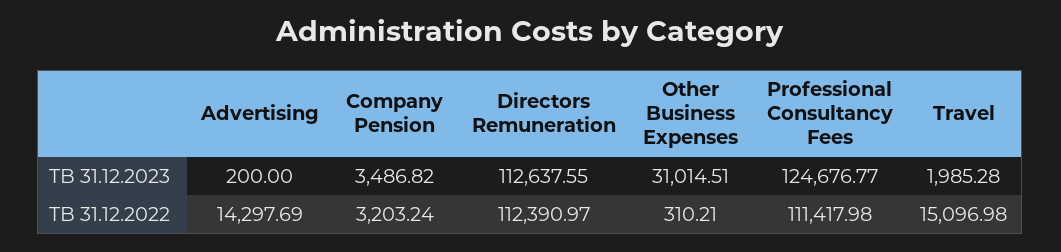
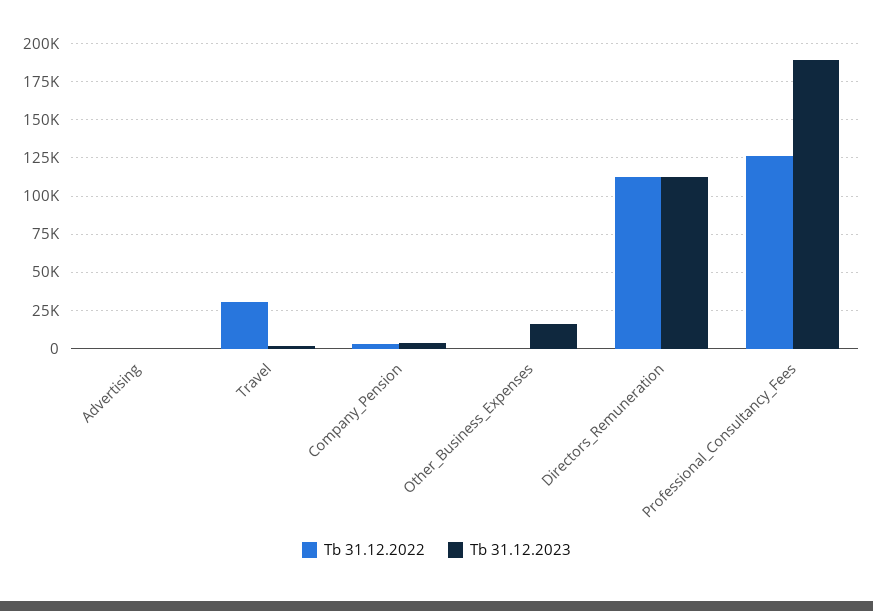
  {
    "TB 31.12.2023": {
      "Advertising": 200,
      "Company Pension": 3486.82,
      "Directors Remuneration": 112637.55,
-     "Other Business Expenses": 31014.51,
+     "Other Business Expenses": 15000,
-     "Professional Consultancy Fees": 124676.77,
+     "Professional Consultancy Fees": 190000,
      "Travel": 1985.28
    },
    "TB 31.12.2022": {
-     "Advertising": 14297.69,
+     "Advertising": 0,
      "Company Pension": 3203.24,
      "Directors Remuneration": 112390.97,
      "Other Business Expenses": 310.21,
-     "Professional Consultancy Fees": 111417.98,
+     "Professional Consultancy Fees": 125000,
-     "Travel": 15096.98
+     "Travel": 30000
    }
  }

